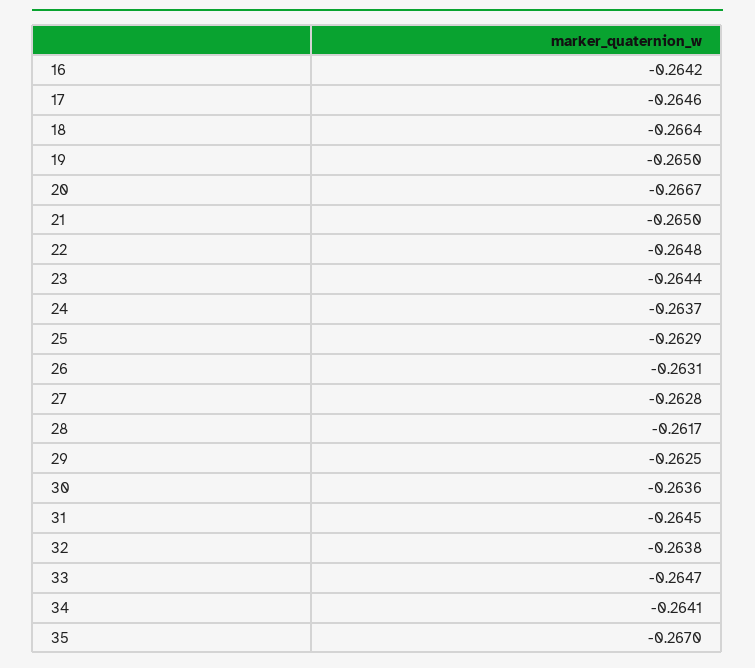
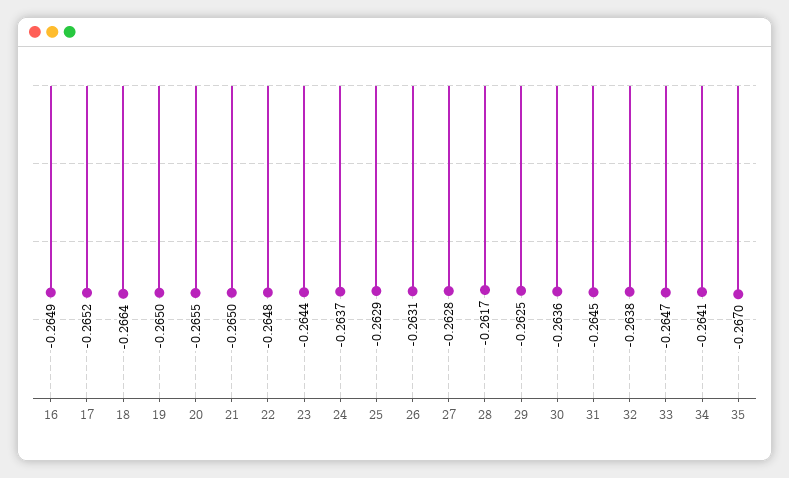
  {
-   "16": -0.2642,
+   "16": -0.2649,
-   "17": -0.2646,
+   "17": -0.2652,
    "18": -0.2664,
    "19": -0.265,
-   "20": -0.2667,
+   "20": -0.2655,
    "21": -0.265,
    "22": -0.2648,
    "23": -0.2644,
    "24": -0.2637,
    "25": -0.2629,
    "26": -0.2631,
    "27": -0.2628,
    "28": -0.2617,
    "29": -0.2625,
    "30": -0.2636,
    "31": -0.2645,
    "32": -0.2638,
    "33": -0.2647,
    "34": -0.2641,
    "35": -0.267
  }

